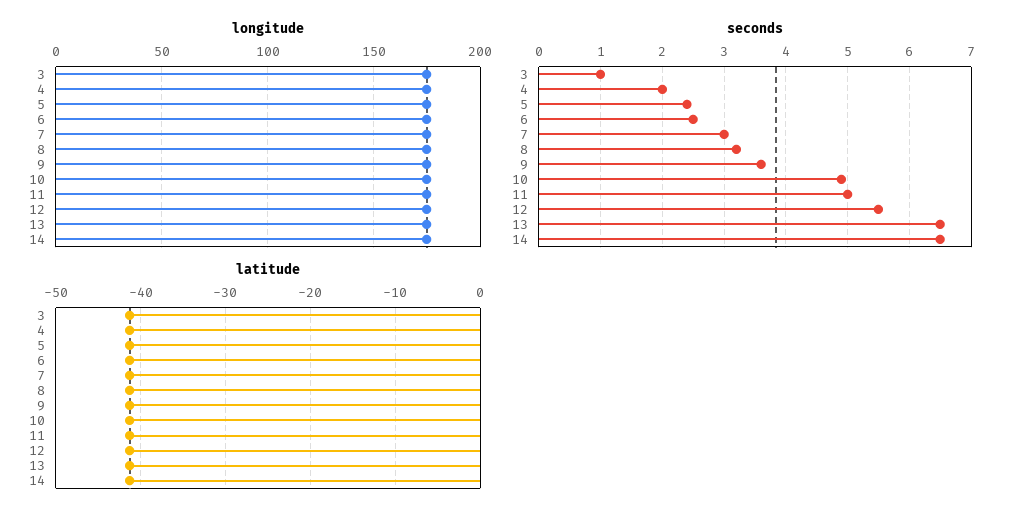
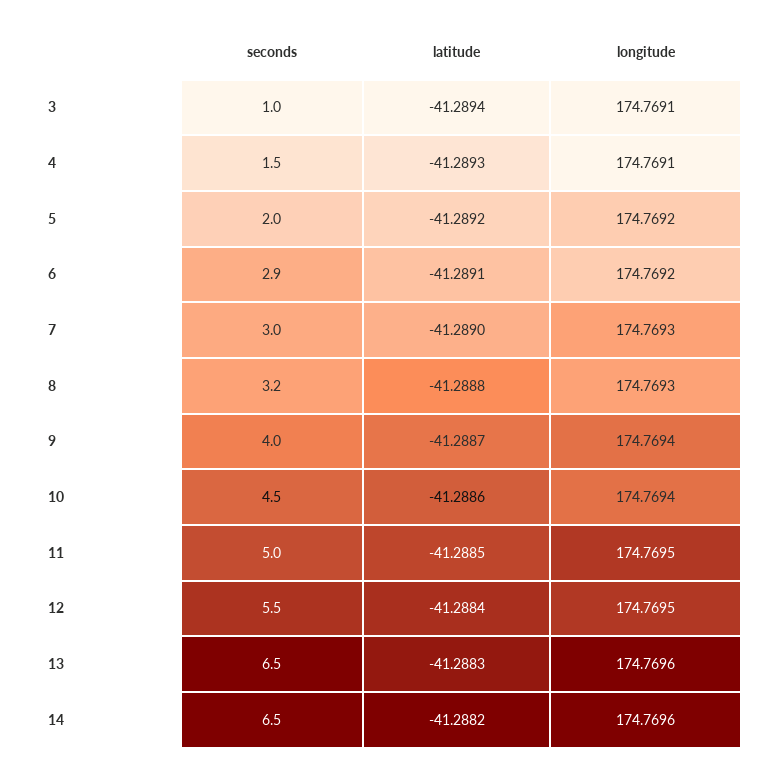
  {
    "longitude": {
      "3": 174.7691,
      "4": 174.7691,
      "5": 174.7692,
      "6": 174.7692,
      "7": 174.7693,
      "8": 174.7693,
      "9": 174.7694,
      "10": 174.7694,
      "11": 174.7695,
      "12": 174.7695,
      "13": 174.7696,
      "14": 174.7696
    },
    "seconds": {
      "3": 1,
-     "4": 2,
+     "4": 1.5,
-     "5": 2.4,
+     "5": 2,
-     "6": 2.5,
+     "6": 2.9,
      "7": 3,
      "8": 3.2,
-     "9": 3.6,
+     "9": 4,
-     "10": 4.9,
+     "10": 4.5,
      "11": 5,
      "12": 5.5,
      "13": 6.5,
      "14": 6.5
    },
    "latitude": {
      "3": -41.2894,
      "4": -41.2893,
      "5": -41.2892,
      "6": -41.2891,
      "7": -41.289,
      "8": -41.2888,
      "9": -41.2887,
      "10": -41.2886,
      "11": -41.2885,
      "12": -41.2884,
      "13": -41.2883,
      "14": -41.2882
    }
  }

